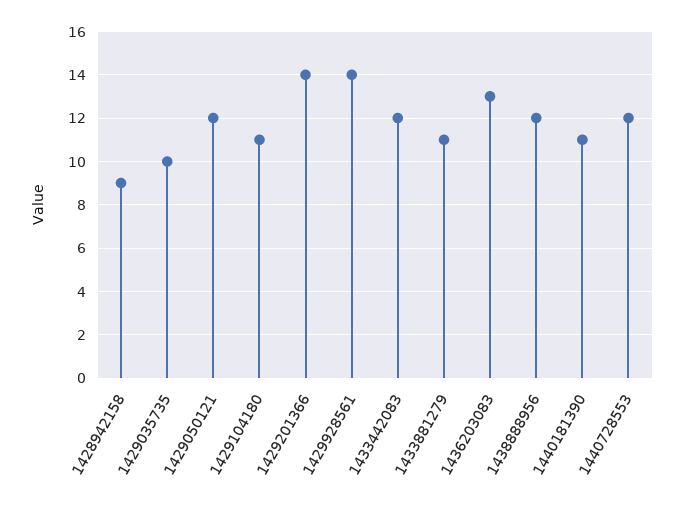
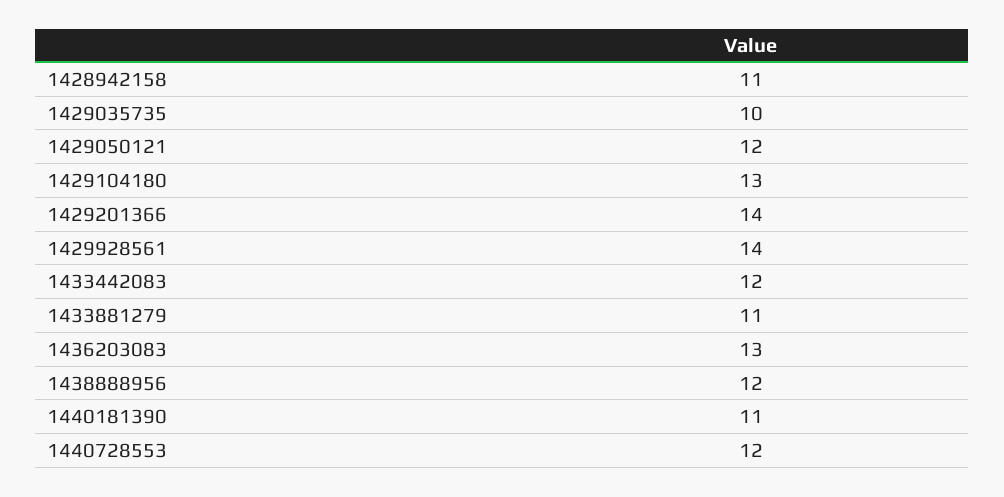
  {
-   "1428942158": 9,
+   "1428942158": 11,
    "1429035735": 10,
    "1429050121": 12,
-   "1429104180": 11,
+   "1429104180": 13,
    "1429201366": 14,
    "1429928561": 14,
    "1433442083": 12,
    "1433881279": 11,
    "1436203083": 13,
    "1438888956": 12,
    "1440181390": 11,
    "1440728553": 12
  }

